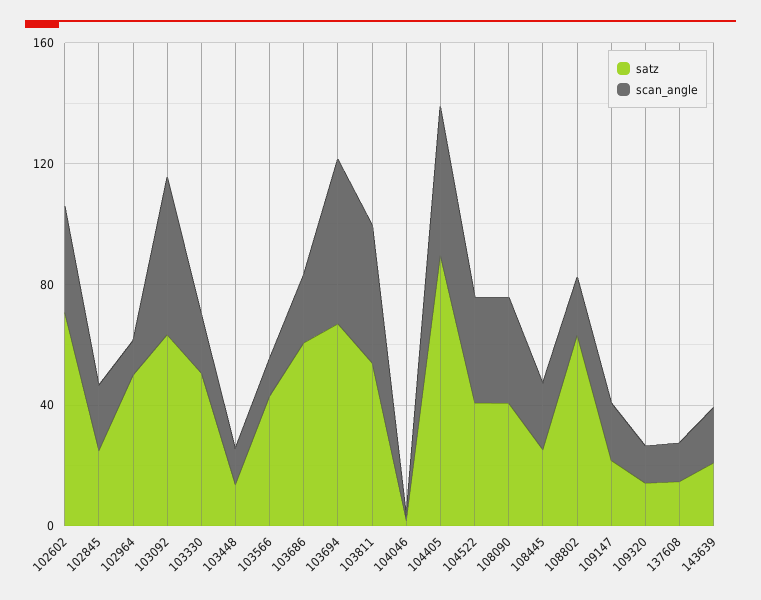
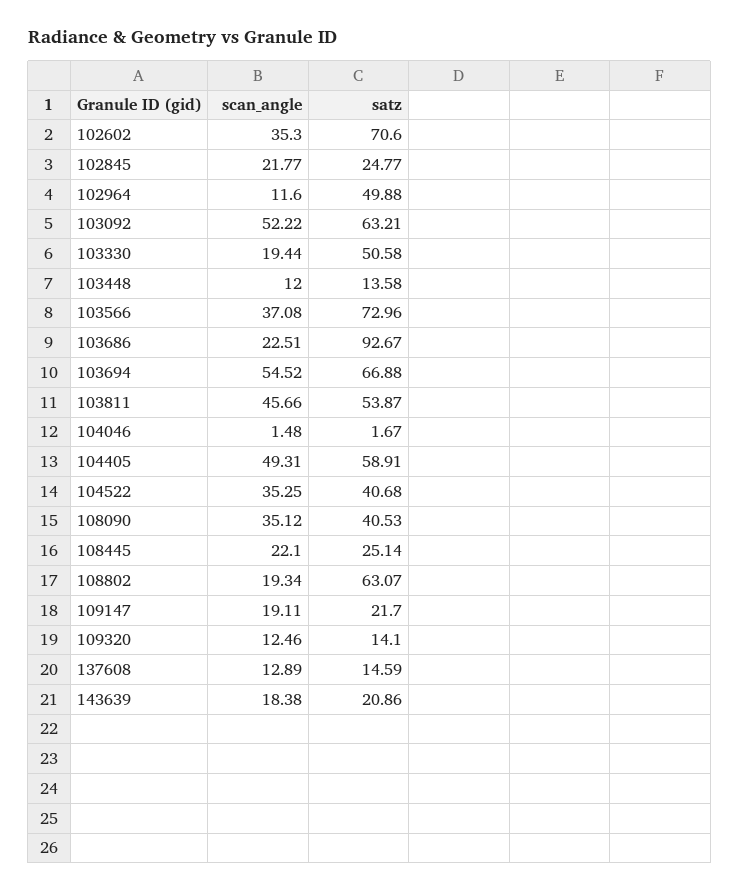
  {
    "satz": {
      "102602": 70.6,
      "102845": 24.77,
      "102964": 49.88,
      "103092": 63.21,
      "103330": 50.58,
      "103448": 13.58,
-     "103566": 40,
+     "103566": 72.96,
-     "103686": 60,
+     "103686": 92.67,
      "103694": 66.88,
      "103811": 53.87,
      "104046": 1.67,
-     "104405": 90,
+     "104405": 58.91,
      "104522": 40.68,
      "108090": 40.53,
      "108445": 25.14,
      "108802": 63.07,
      "109147": 21.7,
      "109320": 14.1,
      "137608": 14.59,
      "143639": 20.86
    },
    "scan_angle": {
      "102602": 35.3,
      "102845": 21.77,
      "102964": 11.6,
      "103092": 52.22,
      "103330": 19.44,
      "103448": 12,
-     "103566": 10,
+     "103566": 37.08,
      "103686": 22.51,
      "103694": 54.52,
      "103811": 45.66,
      "104046": 1.48,
      "104405": 49.31,
      "104522": 35.25,
      "108090": 35.12,
      "108445": 22.1,
      "108802": 19.34,
      "109147": 19.11,
      "109320": 12.46,
      "137608": 12.89,
      "143639": 18.38
    }
  }

